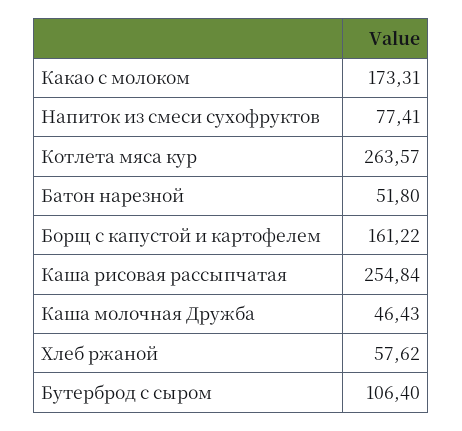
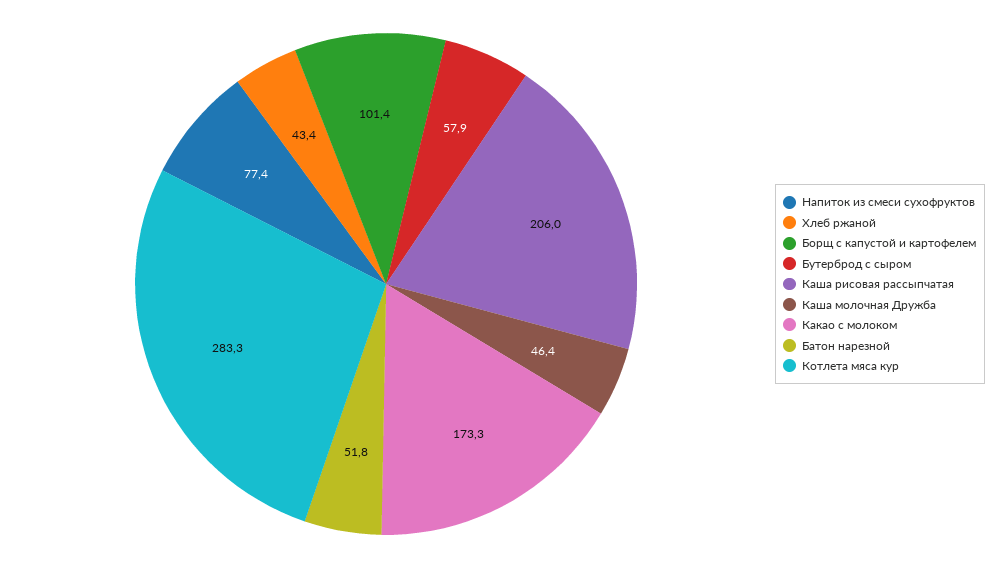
  {
    "Какао с молоком": 173.31,
    "Напиток из смеси сухофруктов": 77.41,
-   "Котлета мяса кур": 263.57,
+   "Котлета мяса кур": 283.3,
    "Батон нарезной": 51.8,
-   "Борщ с капустой и картофелем": 161.22,
+   "Борщ с капустой и картофелем": 101.4,
-   "Каша рисовая рассыпчатая": 254.84,
+   "Каша рисовая рассыпчатая": 206,
    "Каша молочная Дружба": 46.43,
-   "Хлеб ржаной": 57.62,
+   "Хлеб ржаной": 43.4,
-   "Бутерброд с сыром": 106.4
+   "Бутерброд с сыром": 57.9
  }

